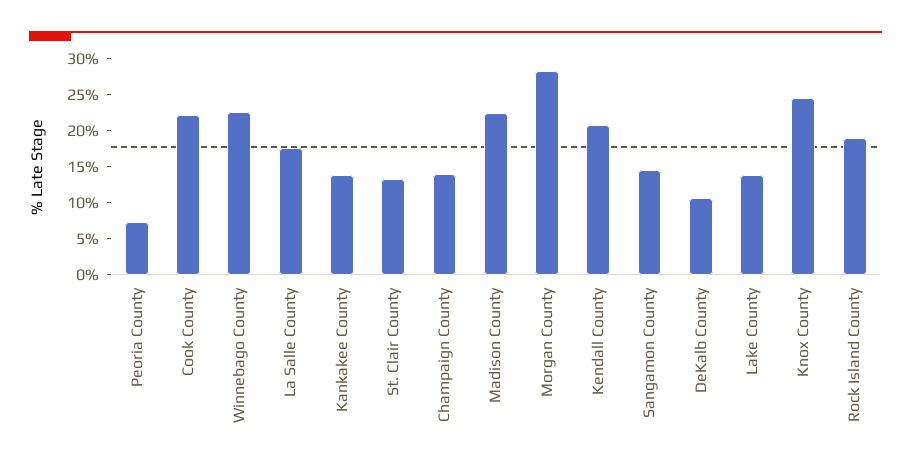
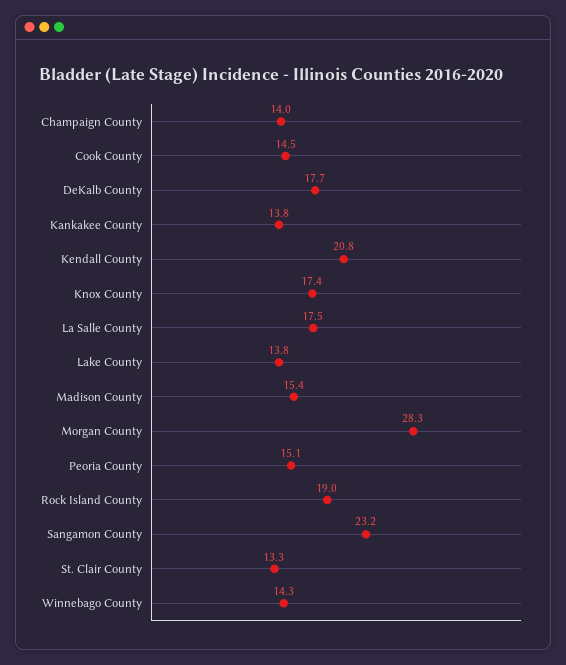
  {
-   "Peoria County": 7.5,
+   "Peoria County": 15.1,
-   "Cook County": 22.5,
+   "Cook County": 14.5,
-   "Winnebago County": 22.5,
+   "Winnebago County": 14.3,
    "La Salle County": 17.5,
    "Kankakee County": 13.8,
    "St. Clair County": 13.3,
    "Champaign County": 14,
-   "Madison County": 22.5,
+   "Madison County": 15.4,
    "Morgan County": 28.3,
    "Kendall County": 20.8,
-   "Sangamon County": 15,
+   "Sangamon County": 23.2,
-   "DeKalb County": 10,
+   "DeKalb County": 17.7,
    "Lake County": 13.8,
-   "Knox County": 25,
+   "Knox County": 17.4,
    "Rock Island County": 19
  }

